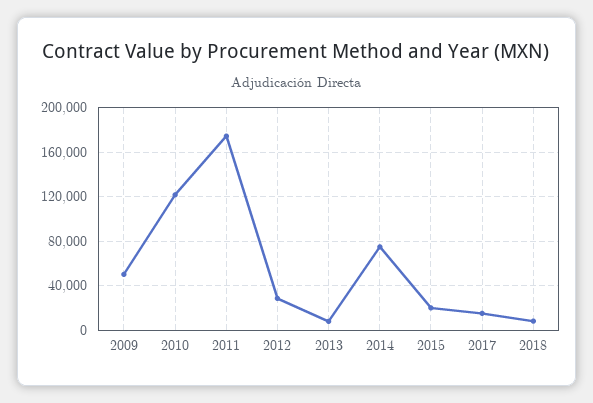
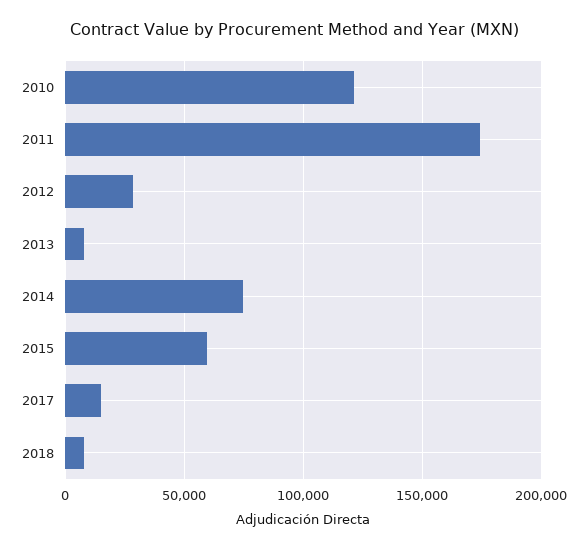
  {
-   "2009": 50000,
    "2010": 120000,
    "2011": 175000,
    "2012": 30000,
    "2013": 10000,
    "2014": 75000,
-   "2015": 20000,
+   "2015": 60000,
    "2017": 15000,
    "2018": 10000
  }

